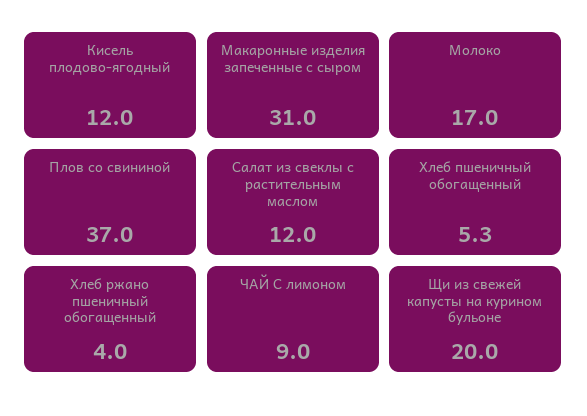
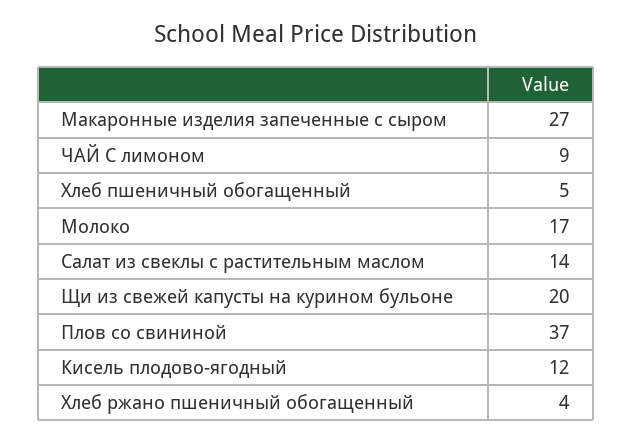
  {
    "Кисель плодово-ягодный": 12,
-   "Макаронные изделия запеченные с сыром": 31,
+   "Макаронные изделия запеченные с сыром": 27,
    "Молоко": 17,
    "Плов со свининой": 37,
-   "Салат из свеклы с растительным маслом": 12,
+   "Салат из свеклы с растительным маслом": 14,
-   "Хлеб пшеничный обогащенный": 5.3,
+   "Хлеб пшеничный обогащенный": 5,
    "Хлеб ржано пшеничный обогащенный": 4,
    "ЧАЙ С лимоном": 9,
    "Щи из свежей капусты на курином бульоне": 20
  }

